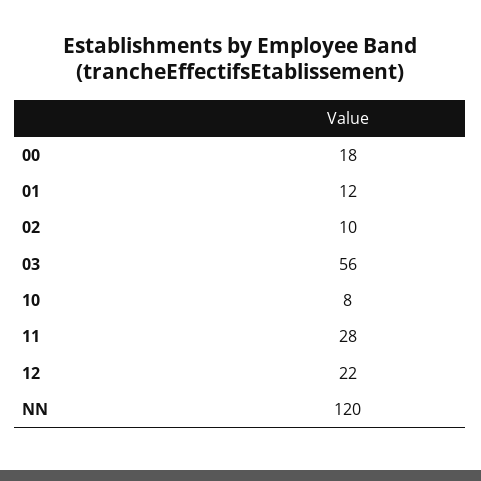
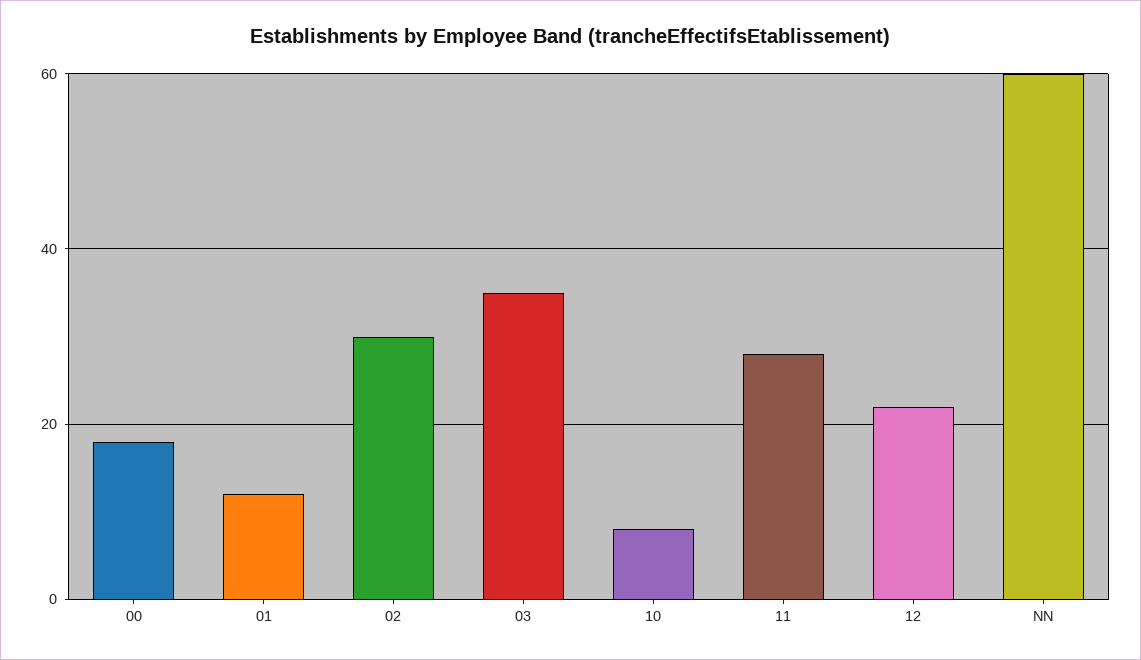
  {
    "00": 18,
    "01": 12,
-   "02": 10,
+   "02": 30,
-   "03": 56,
+   "03": 35,
    "10": 8,
    "11": 28,
    "12": 22,
-   "NN": 120
+   "NN": 60
  }

